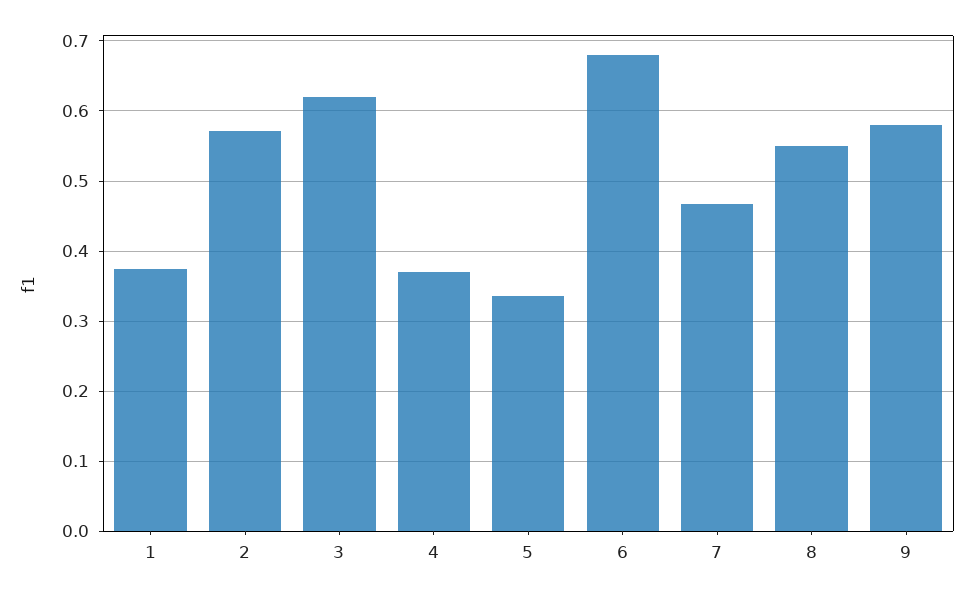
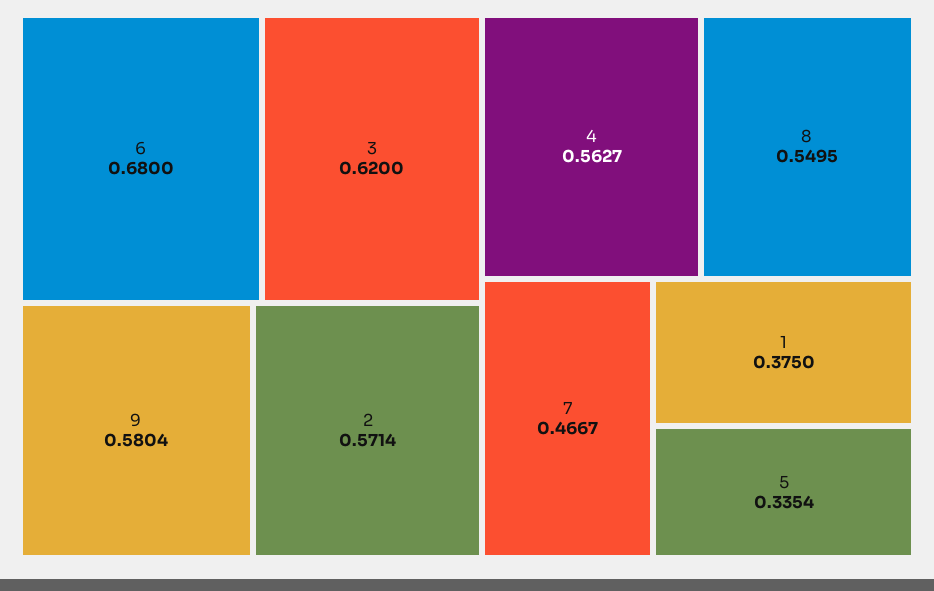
  {
    "1": 0.375,
    "2": 0.5714,
    "3": 0.62,
-   "4": 0.37,
+   "4": 0.5627,
    "5": 0.3354,
    "6": 0.68,
    "7": 0.4667,
    "8": 0.5495,
    "9": 0.5804
  }

